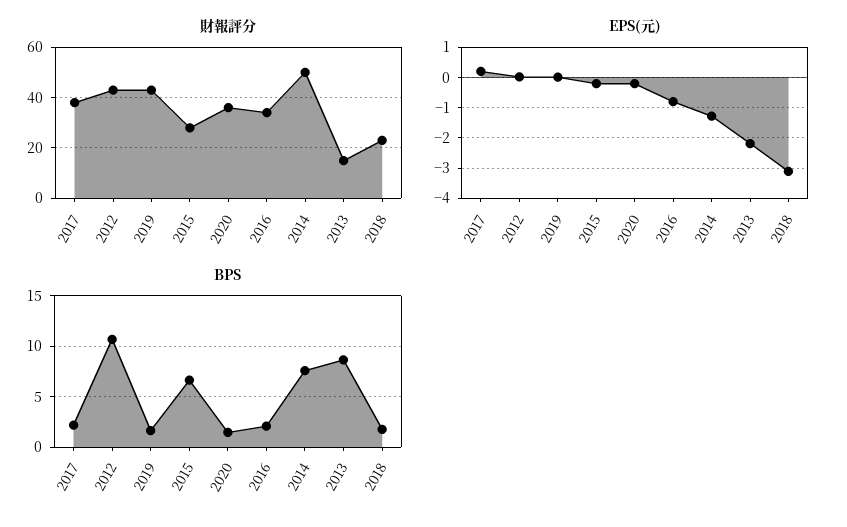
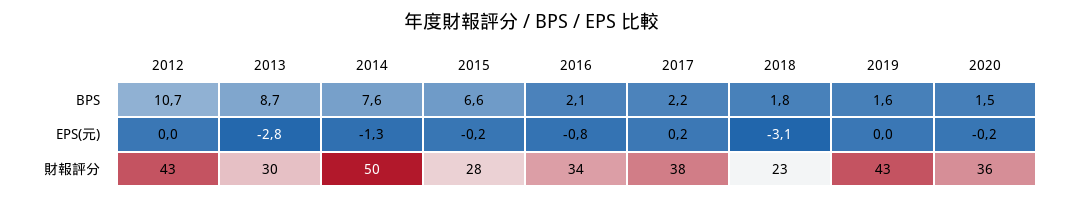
  {
    "財報評分": {
      "2017": 38,
      "2012": 43,
      "2019": 43,
      "2015": 28,
      "2020": 36,
      "2016": 34,
      "2014": 50,
-     "2013": 15,
+     "2013": 30,
      "2018": 23
    },
    "EPS(元)": {
      "2017": 0.2,
      "2012": 0,
      "2019": 0,
      "2015": -0.2,
      "2020": -0.2,
      "2016": -0.8,
      "2014": -1.3,
-     "2013": -2.2,
+     "2013": -2.8,
      "2018": -3.1
    },
    "BPS": {
      "2017": 2.2,
      "2012": 10.7,
      "2019": 1.6,
      "2015": 6.6,
      "2020": 1.5,
      "2016": 2.1,
      "2014": 7.6,
      "2013": 8.7,
      "2018": 1.8
    }
  }

